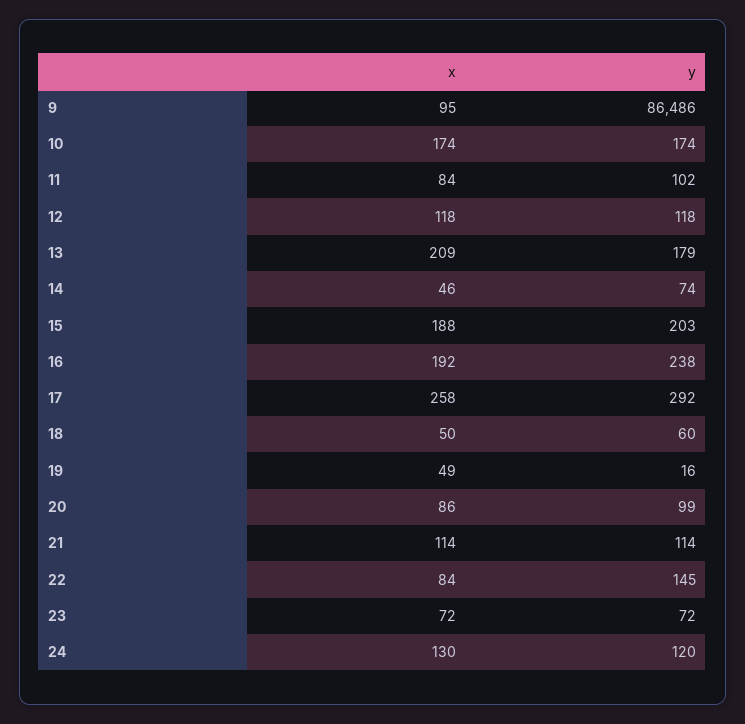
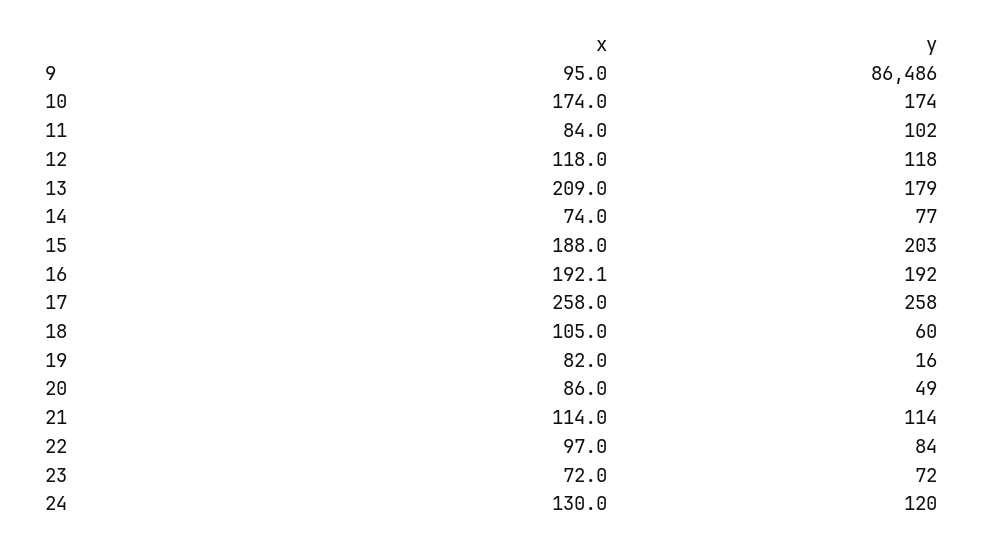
  {
    "x": {
      "9": 95,
      "10": 174,
      "11": 84,
      "12": 118,
      "13": 209,
-     "14": 46,
+     "14": 74,
      "15": 188,
-     "16": 192,
+     "16": 192.1,
      "17": 258,
-     "18": 50,
+     "18": 105,
-     "19": 49,
+     "19": 82,
      "20": 86,
      "21": 114,
-     "22": 84,
+     "22": 97,
      "23": 72,
      "24": 130
    },
    "y": {
      "9": 86486,
      "10": 174,
      "11": 102,
      "12": 118,
      "13": 179,
-     "14": 74,
+     "14": 77,
      "15": 203,
-     "16": 238,
+     "16": 192,
-     "17": 292,
+     "17": 258,
      "18": 60,
      "19": 16,
-     "20": 99,
+     "20": 49,
      "21": 114,
-     "22": 145,
+     "22": 84,
      "23": 72,
      "24": 120
    }
  }

